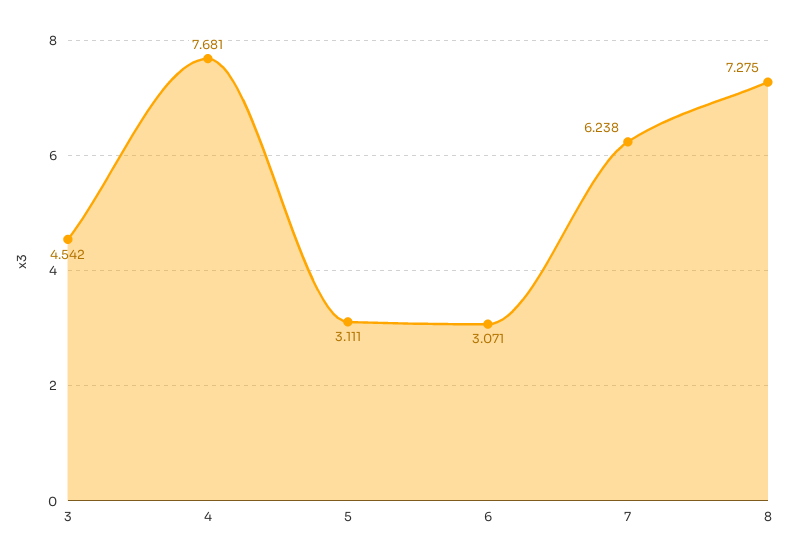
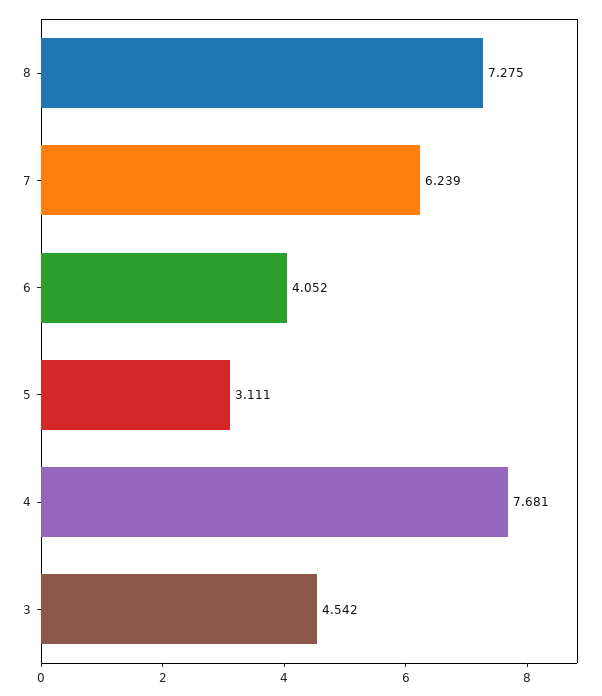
  {
    "3": 4.542,
    "4": 7.681,
    "5": 3.111,
-   "6": 3.071,
+   "6": 4.052,
-   "7": 6.238,
+   "7": 6.239,
    "8": 7.275
  }

